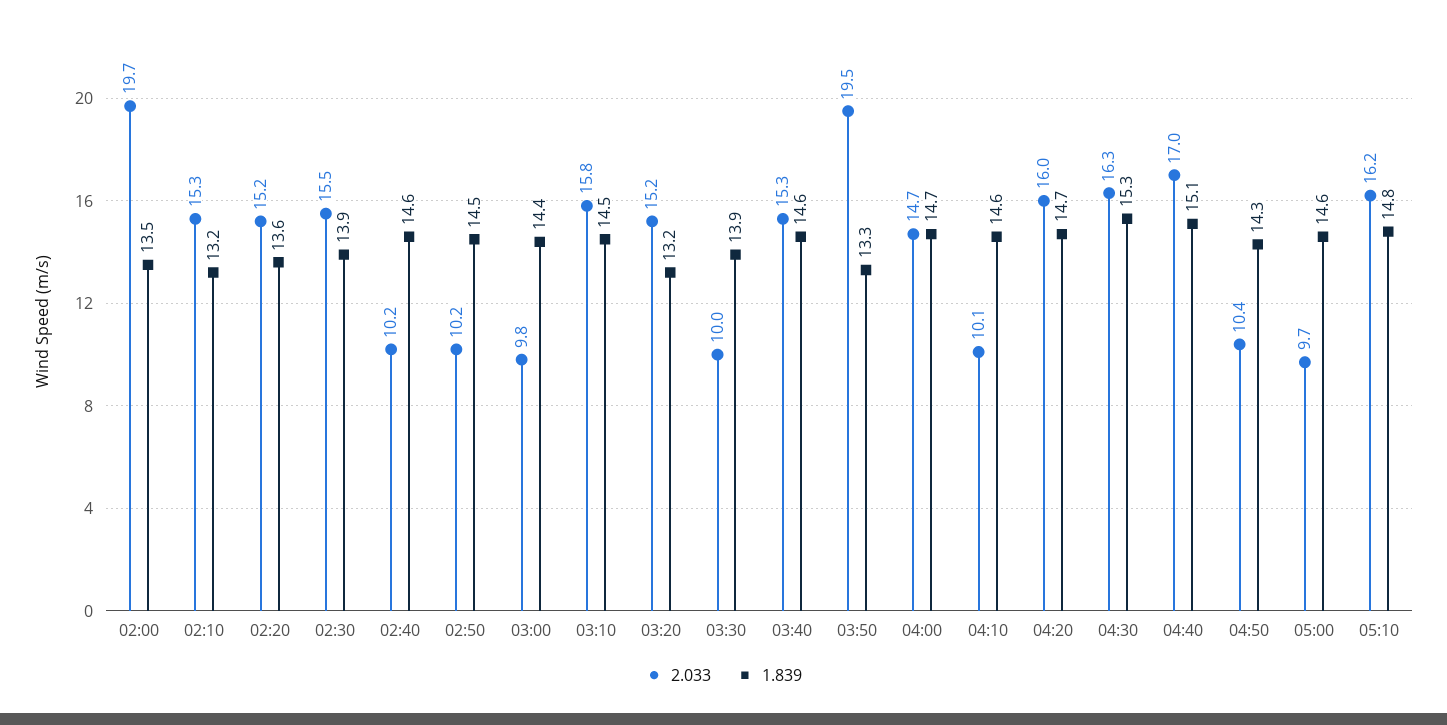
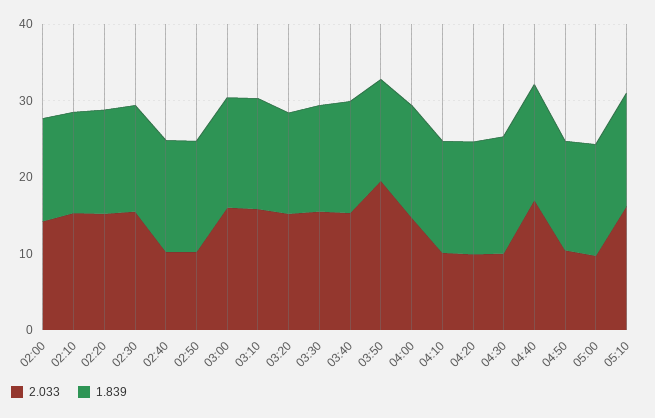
  {
    "2.033": {
-     "02:00": 19.7,
+     "02:00": 14,
      "02:10": 15.3,
      "02:20": 15.2,
      "02:30": 15.5,
      "02:40": 10.2,
      "02:50": 10.2,
-     "03:00": 9.8,
+     "03:00": 16,
      "03:10": 15.8,
      "03:20": 15.2,
-     "03:30": 10,
+     "03:30": 16,
      "03:40": 15.3,
      "03:50": 19.5,
      "04:00": 14.7,
      "04:10": 10.1,
-     "04:20": 16,
+     "04:20": 10,
-     "04:30": 16.3,
+     "04:30": 10,
      "04:40": 17,
      "04:50": 10.4,
      "05:00": 9.7,
      "05:10": 16.2
    },
    "1.839": {
      "02:00": 13.5,
      "02:10": 13.2,
      "02:20": 13.6,
      "02:30": 13.9,
      "02:40": 14.6,
      "02:50": 14.5,
      "03:00": 14.4,
      "03:10": 14.5,
      "03:20": 13.2,
      "03:30": 13.9,
      "03:40": 14.6,
      "03:50": 13.3,
      "04:00": 14.7,
      "04:10": 14.6,
      "04:20": 14.7,
      "04:30": 15.3,
      "04:40": 15.1,
      "04:50": 14.3,
      "05:00": 14.6,
      "05:10": 14.8
    }
  }

